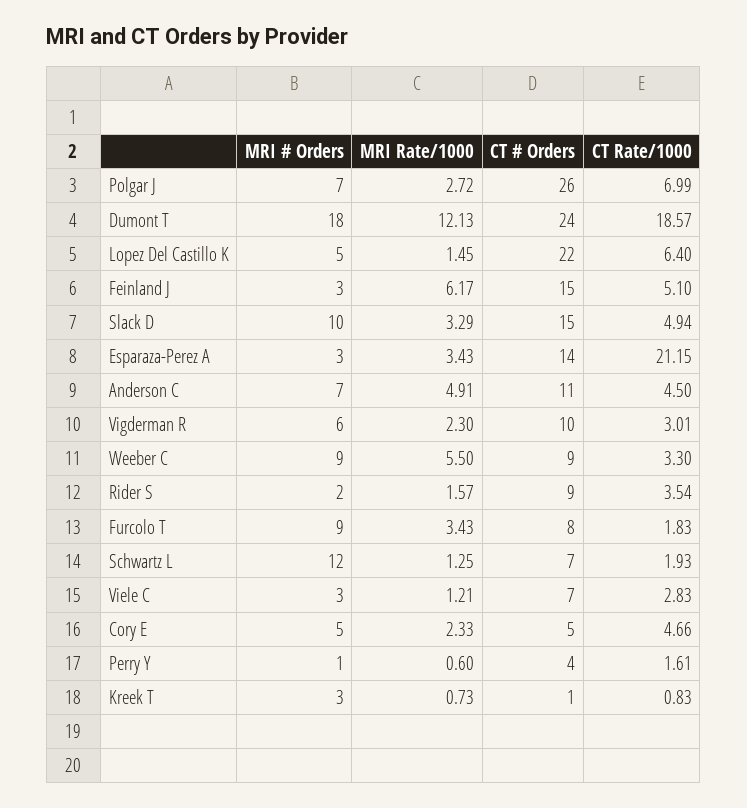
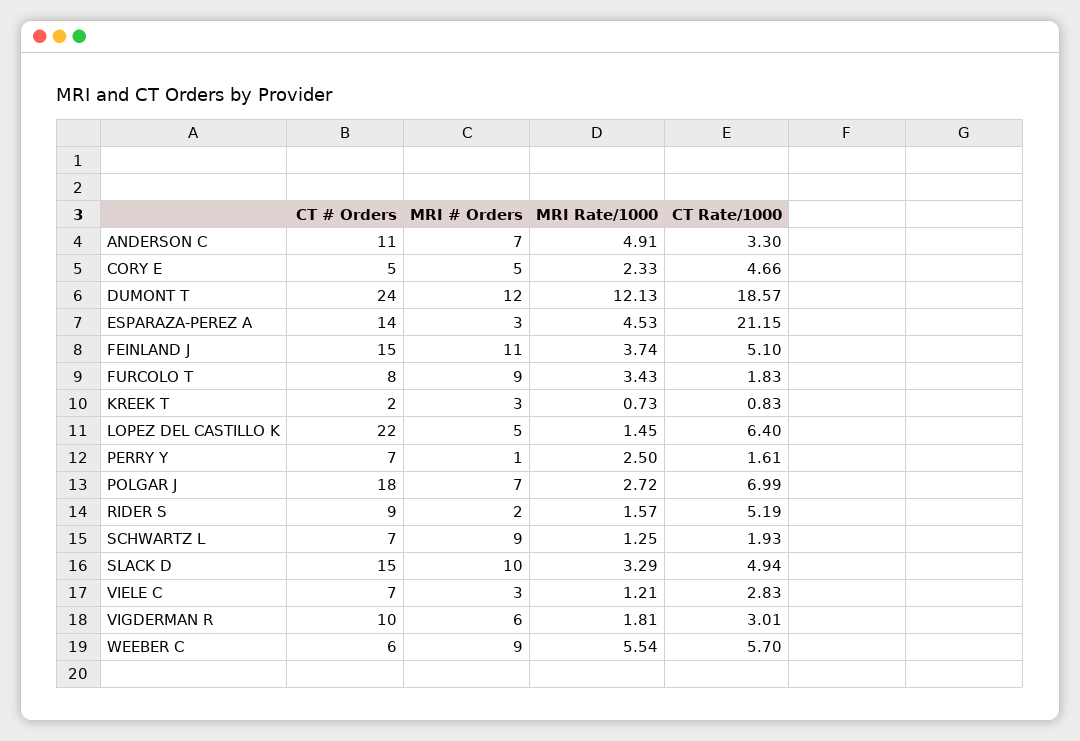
  {
    "MRI # Orders": {
      "Polgar J": 7,
-     "Dumont T": 18,
+     "Dumont T": 12,
      "Lopez Del Castillo K": 5,
-     "Feinland J": 3,
+     "Feinland J": 11,
      "Slack D": 10,
      "Esparaza-Perez A": 3,
      "Anderson C": 7,
      "Vigderman R": 6,
      "Weeber C": 9,
      "Rider S": 2,
      "Furcolo T": 9,
-     "Schwartz L": 12,
+     "Schwartz L": 9,
      "Viele C": 3,
      "Cory E": 5,
      "Perry Y": 1,
      "Kreek T": 3
    },
    "MRI Rate/1000": {
      "Polgar J": 2.72,
      "Dumont T": 12.13,
      "Lopez Del Castillo K": 1.45,
-     "Feinland J": 6.17,
+     "Feinland J": 3.74,
      "Slack D": 3.29,
-     "Esparaza-Perez A": 3.43,
+     "Esparaza-Perez A": 4.53,
      "Anderson C": 4.91,
-     "Vigderman R": 2.3,
+     "Vigderman R": 1.81,
-     "Weeber C": 5.5,
+     "Weeber C": 5.54,
      "Rider S": 1.57,
      "Furcolo T": 3.43,
      "Schwartz L": 1.25,
      "Viele C": 1.21,
      "Cory E": 2.33,
-     "Perry Y": 0.6,
+     "Perry Y": 2.5,
      "Kreek T": 0.73
    },
    "CT # Orders": {
-     "Polgar J": 26,
+     "Polgar J": 18,
      "Dumont T": 24,
      "Lopez Del Castillo K": 22,
      "Feinland J": 15,
      "Slack D": 15,
      "Esparaza-Perez A": 14,
      "Anderson C": 11,
      "Vigderman R": 10,
-     "Weeber C": 9,
+     "Weeber C": 6,
      "Rider S": 9,
      "Furcolo T": 8,
      "Schwartz L": 7,
      "Viele C": 7,
      "Cory E": 5,
-     "Perry Y": 4,
+     "Perry Y": 7,
-     "Kreek T": 1
+     "Kreek T": 2
    },
    "CT Rate/1000": {
      "Polgar J": 6.99,
      "Dumont T": 18.57,
      "Lopez Del Castillo K": 6.4,
      "Feinland J": 5.1,
      "Slack D": 4.94,
      "Esparaza-Perez A": 21.15,
-     "Anderson C": 4.5,
+     "Anderson C": 3.3,
      "Vigderman R": 3.01,
-     "Weeber C": 3.3,
+     "Weeber C": 5.7,
-     "Rider S": 3.54,
+     "Rider S": 5.19,
      "Furcolo T": 1.83,
      "Schwartz L": 1.93,
      "Viele C": 2.83,
      "Cory E": 4.66,
      "Perry Y": 1.61,
      "Kreek T": 0.83
    }
  }

